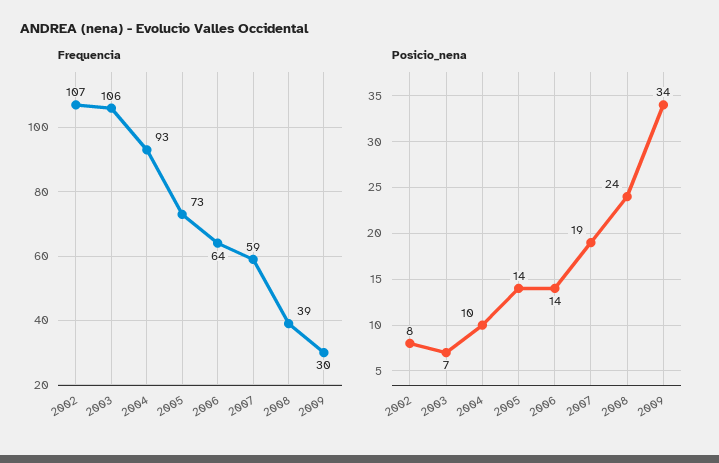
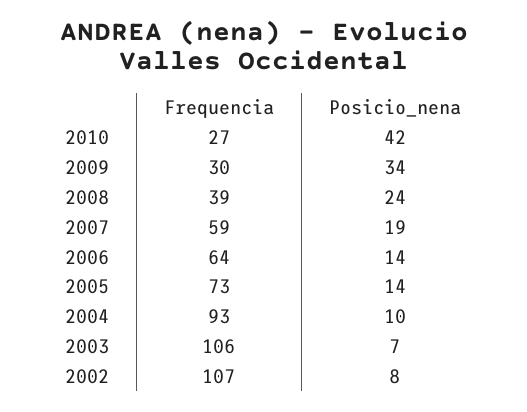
  {
    "Frequencia": {
      "2002": 107,
      "2003": 106,
      "2004": 93,
      "2005": 73,
      "2006": 64,
      "2007": 59,
      "2008": 39,
-     "2009": 30
+     "2009": 30,
+     "2010": 27
    },
    "Posicio_nena": {
      "2002": 8,
      "2003": 7,
      "2004": 10,
      "2005": 14,
      "2006": 14,
      "2007": 19,
      "2008": 24,
-     "2009": 34
+     "2009": 34,
+     "2010": 42
    }
  }

